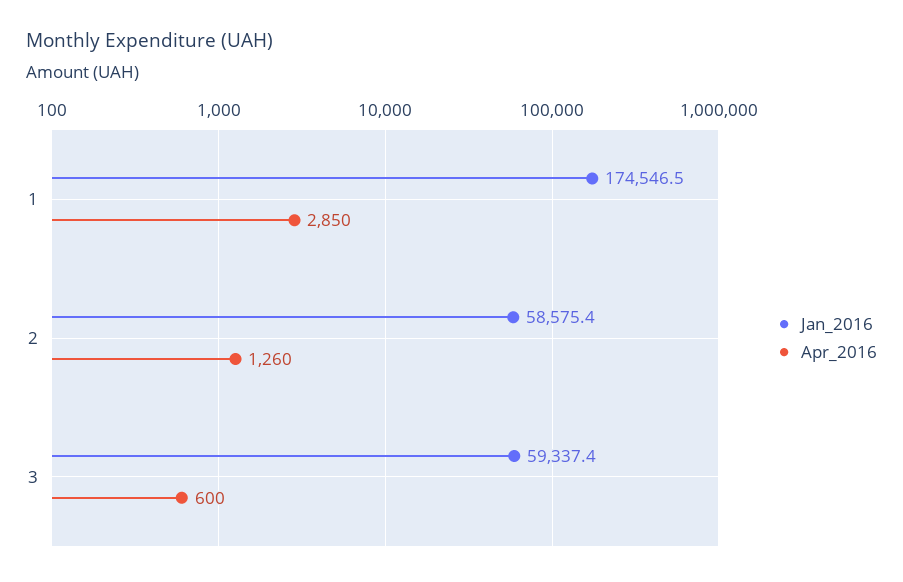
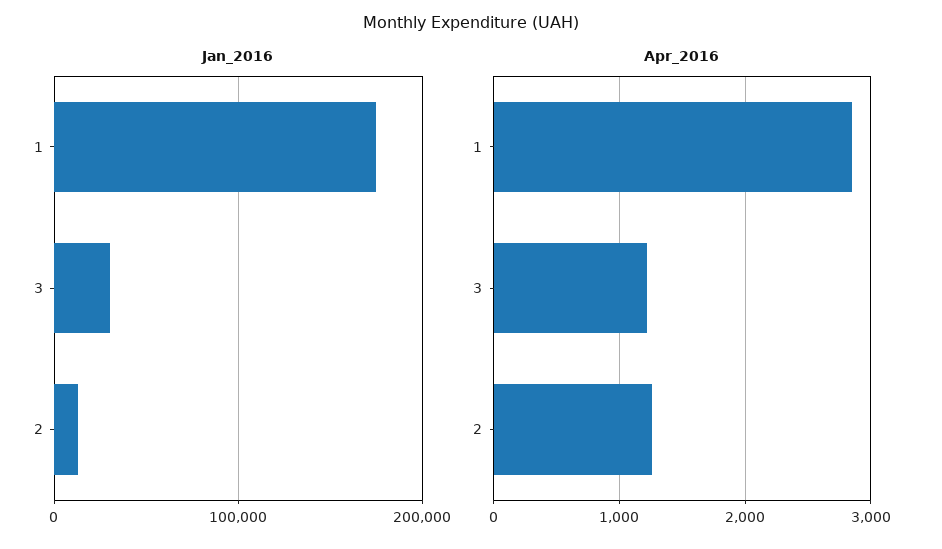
  {
    "Jan_2016": {
      "1": 174546.5,
-     "2": 58575.4,
+     "2": 10000,
-     "3": 59337.4
+     "3": 30000
    },
    "Apr_2016": {
      "1": 2850,
      "2": 1260,
-     "3": 600
+     "3": 1200
    }
  }

